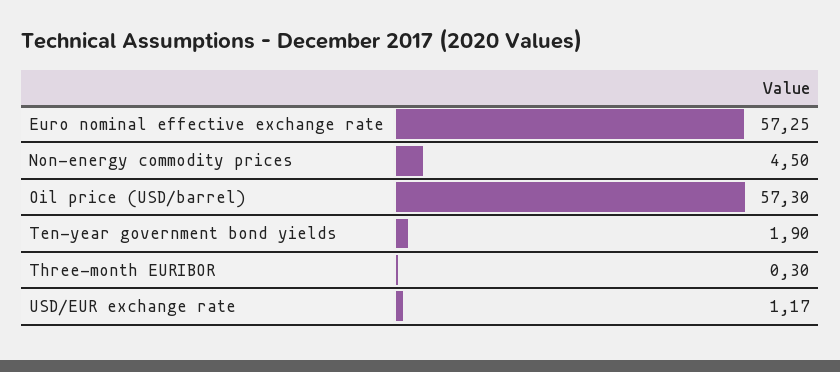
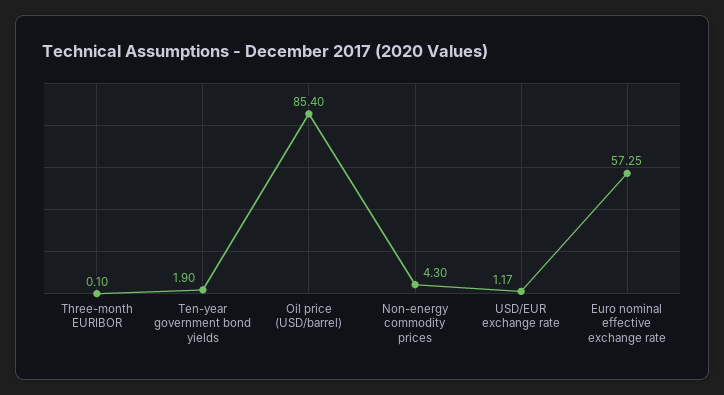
  {
    "Euro nominal effective exchange rate": 57.25,
-   "Non-energy commodity prices": 4.5,
+   "Non-energy commodity prices": 4.3,
-   "Oil price (USD/barrel)": 57.3,
+   "Oil price (USD/barrel)": 85.4,
    "Ten-year government bond yields": 1.9,
-   "Three-month EURIBOR": 0.3,
+   "Three-month EURIBOR": 0.1,
    "USD/EUR exchange rate": 1.17
  }

